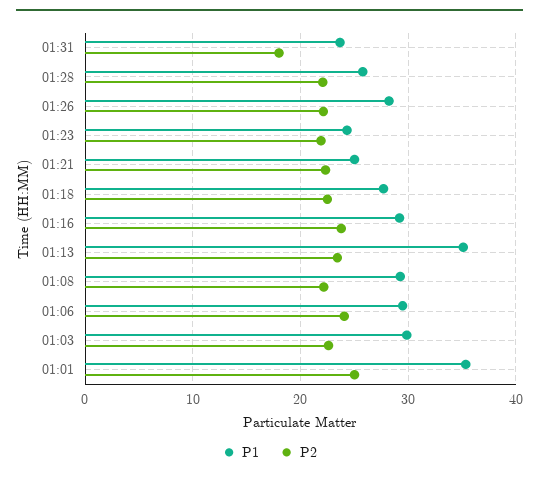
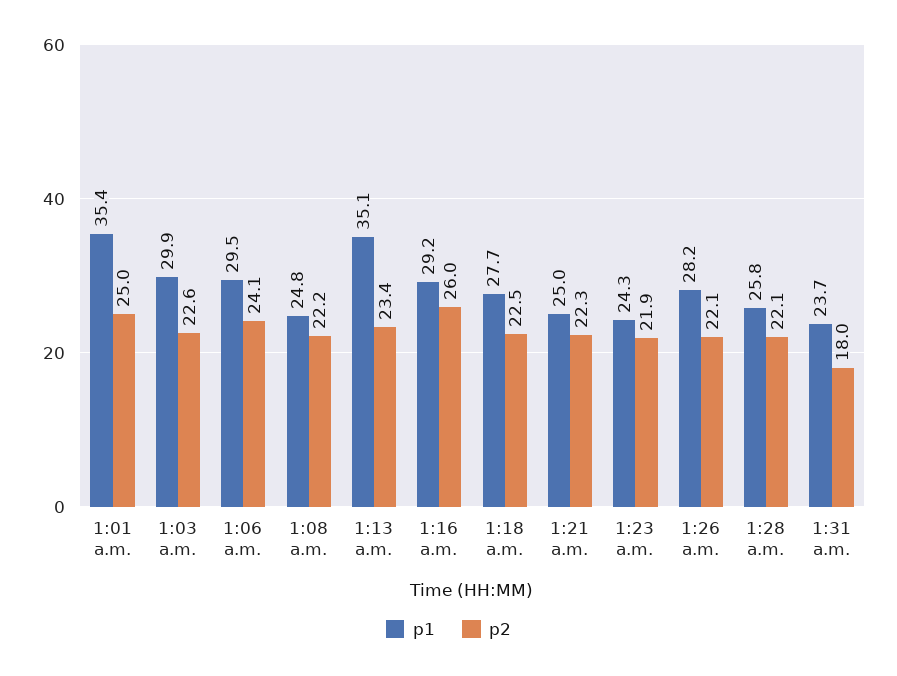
  {
    "P1": {
      "01:31": 23.7,
      "01:28": 25.8,
      "01:26": 28.2,
      "01:23": 24.3,
      "01:21": 25,
      "01:18": 27.7,
      "01:16": 29.2,
      "01:13": 35.1,
-     "01:08": 29,
+     "01:08": 24.8,
      "01:06": 29.5,
      "01:03": 29.9,
      "01:01": 35.4
    },
    "P2": {
      "01:31": 18,
      "01:28": 22.1,
      "01:26": 22.1,
      "01:23": 21.9,
      "01:21": 22.3,
      "01:18": 22.5,
-     "01:16": 24,
+     "01:16": 26,
      "01:13": 23.4,
      "01:08": 22.2,
      "01:06": 24.1,
      "01:03": 22.6,
      "01:01": 25
    }
  }

